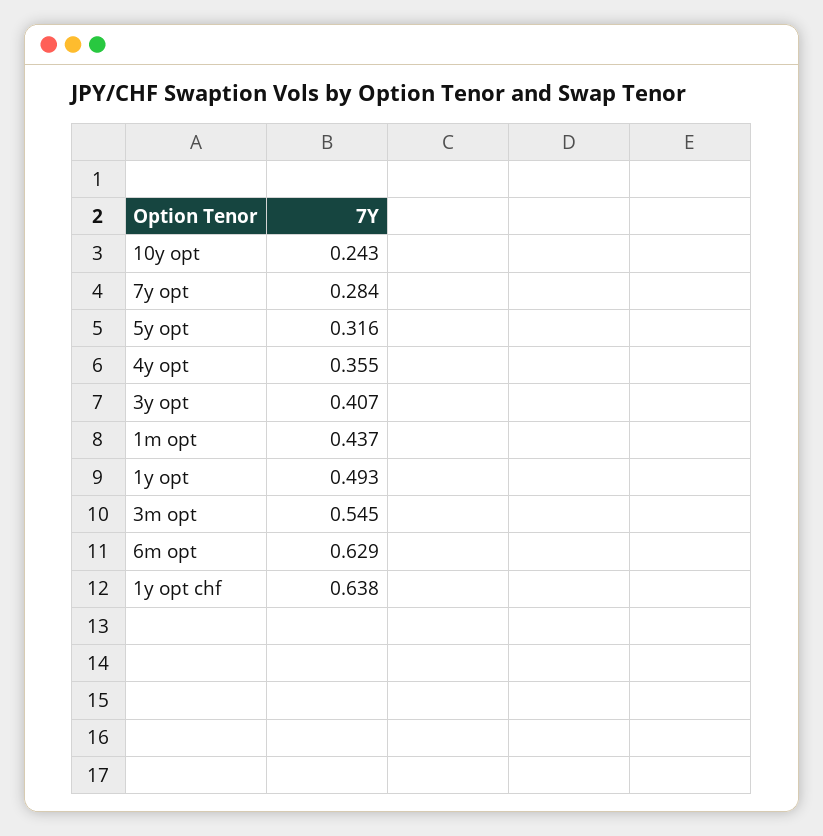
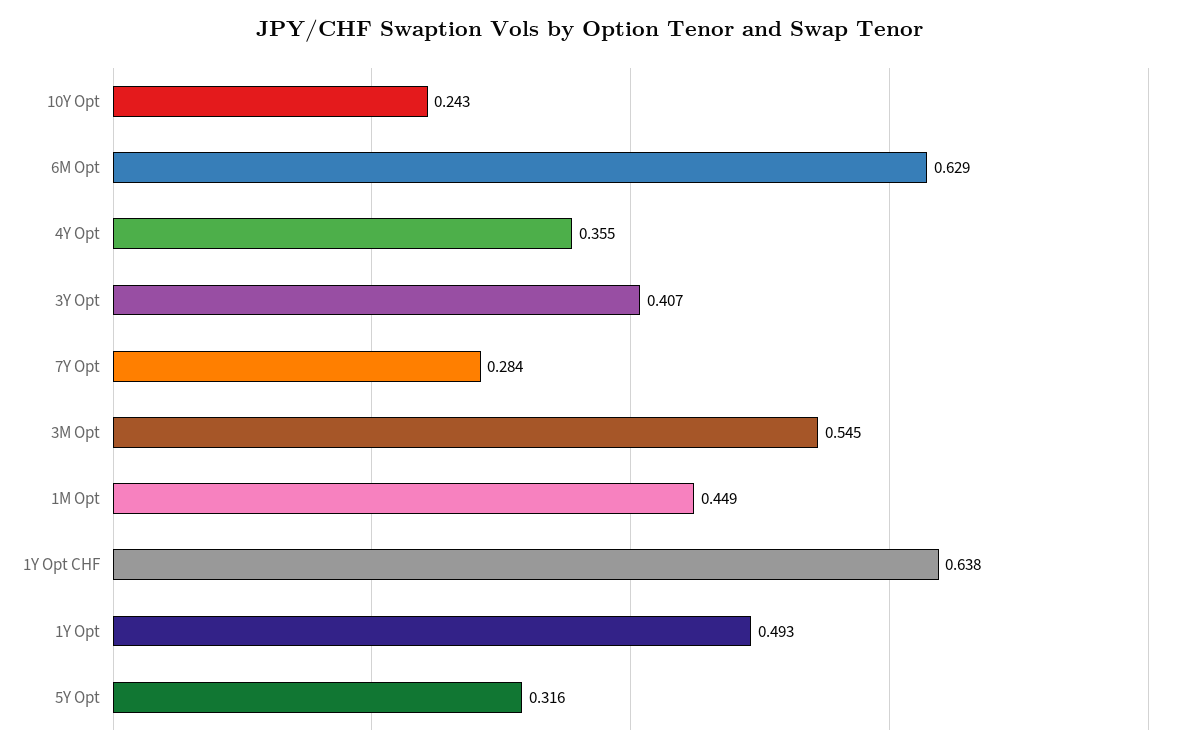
  {
    "10y opt": 0.243,
    "7y opt": 0.284,
    "5y opt": 0.316,
    "4y opt": 0.355,
    "3y opt": 0.407,
-   "1m opt": 0.437,
+   "1m opt": 0.449,
    "1y opt": 0.493,
    "3m opt": 0.545,
    "6m opt": 0.629,
    "1y opt chf": 0.638
  }

